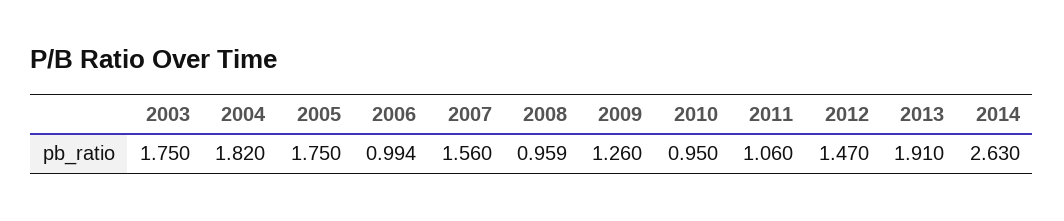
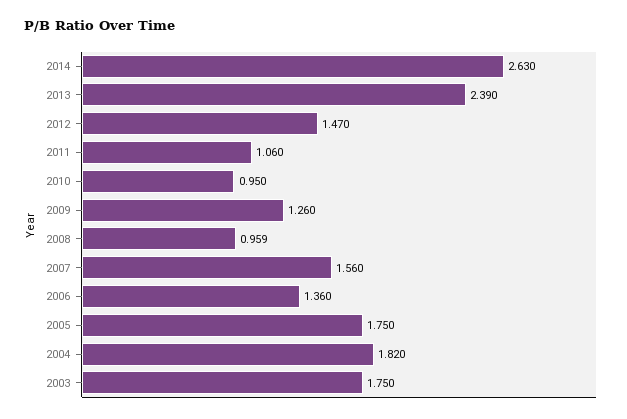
  {
    "2003": 1.75,
    "2004": 1.82,
    "2005": 1.75,
-   "2006": 0.994,
+   "2006": 1.36,
    "2007": 1.56,
    "2008": 0.959,
    "2009": 1.26,
    "2010": 0.95,
    "2011": 1.06,
    "2012": 1.47,
-   "2013": 1.91,
+   "2013": 2.39,
    "2014": 2.63
  }

